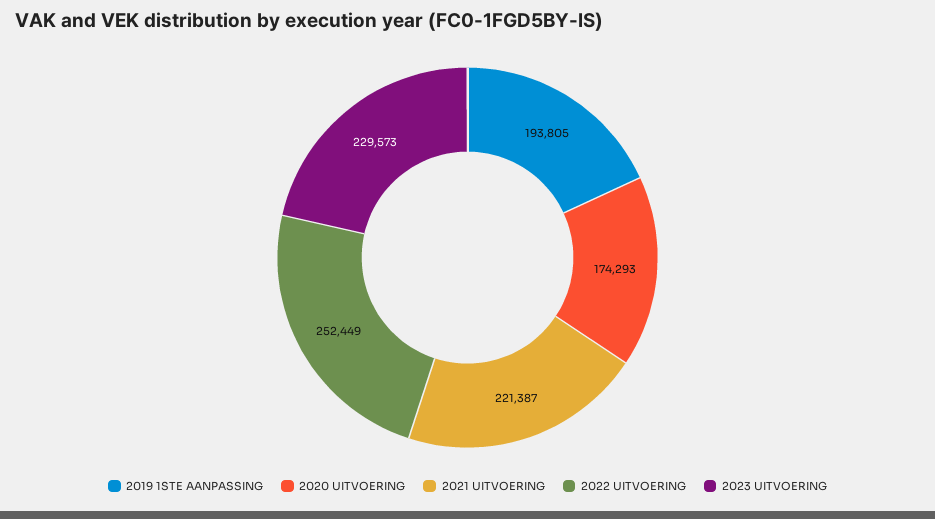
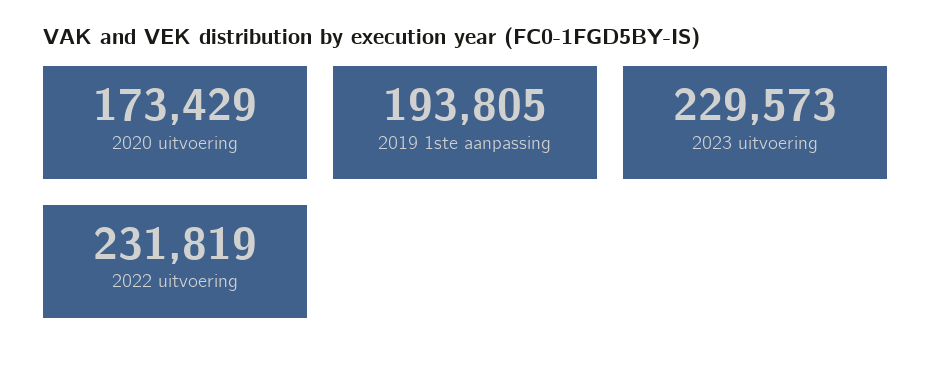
  {
    "2019 1STE AANPASSING": 193805,
-   "2020 UITVOERING": 174293,
+   "2020 UITVOERING": 173429,
-   "2021 UITVOERING": 221387,
-   "2022 UITVOERING": 252449,
+   "2022 UITVOERING": 231819,
    "2023 UITVOERING": 229573
  }

